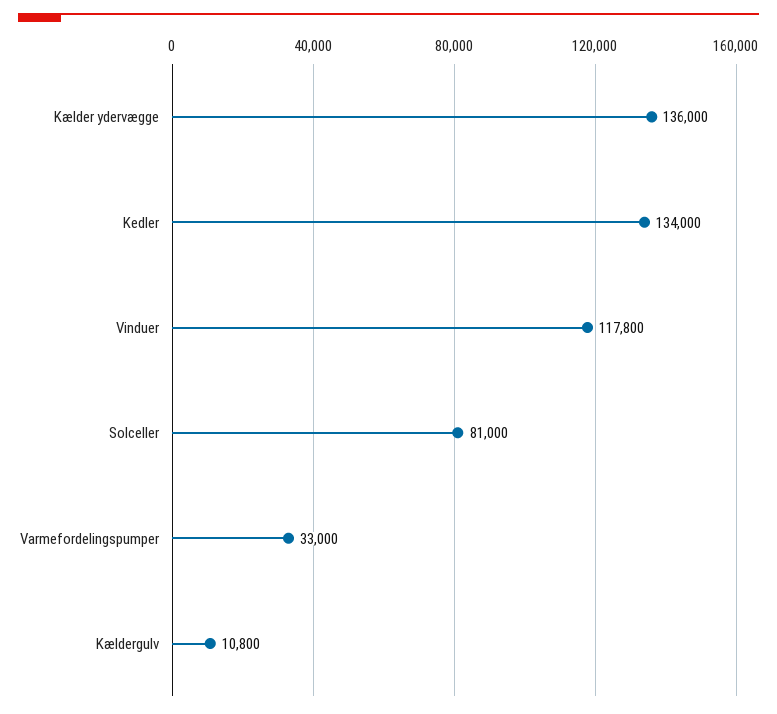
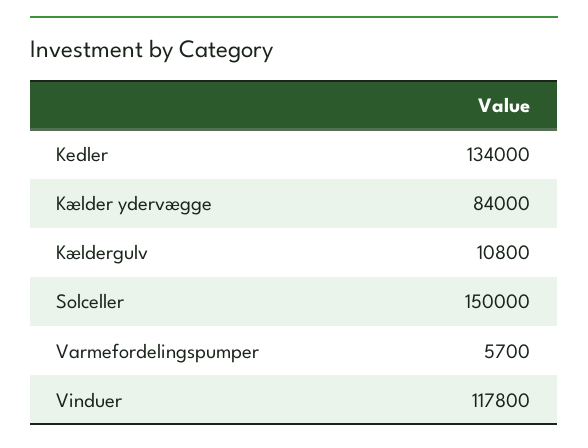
  {
-   "Kælder ydervægge": 136000,
+   "Kælder ydervægge": 84000,
    "Kedler": 134000,
    "Vinduer": 117800,
-   "Solceller": 81000,
+   "Solceller": 150000,
-   "Varmefordelingspumper": 33000,
+   "Varmefordelingspumper": 5700,
    "Kældergulv": 10800
  }

